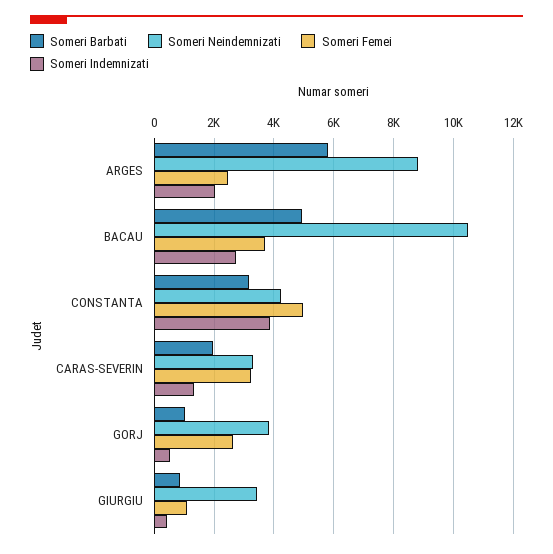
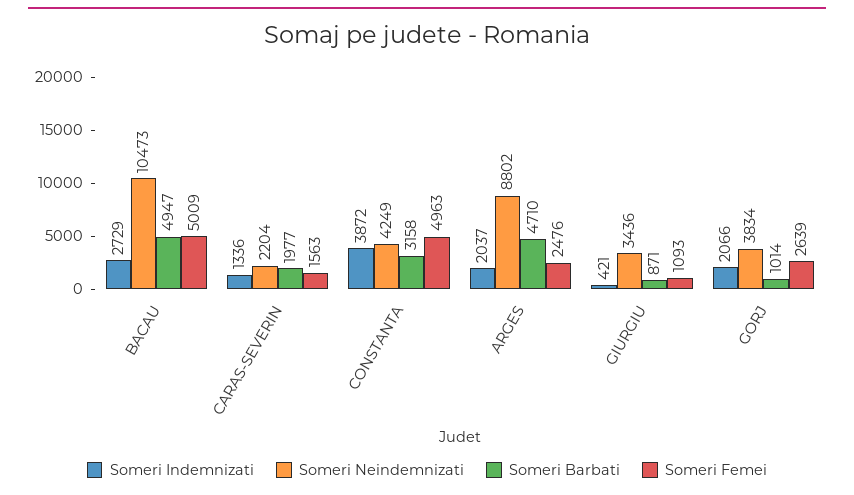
  {
    "Someri Barbati": {
-     "ARGES": 5750,
+     "ARGES": 4710,
      "BACAU": 4947,
      "CONSTANTA": 3158,
      "CARAS-SEVERIN": 1977,
      "GORJ": 1014,
      "GIURGIU": 871
    },
    "Someri Neindemnizati": {
      "ARGES": 8802,
      "BACAU": 10473,
      "CONSTANTA": 4249,
-     "CARAS-SEVERIN": 3250,
+     "CARAS-SEVERIN": 2204,
      "GORJ": 3834,
      "GIURGIU": 3436
    },
    "Someri Femei": {
      "ARGES": 2476,
-     "BACAU": 3750,
+     "BACAU": 5009,
      "CONSTANTA": 4963,
-     "CARAS-SEVERIN": 3250,
+     "CARAS-SEVERIN": 1563,
      "GORJ": 2639,
      "GIURGIU": 1093
    },
    "Someri Indemnizati": {
      "ARGES": 2037,
      "BACAU": 2729,
      "CONSTANTA": 3872,
      "CARAS-SEVERIN": 1336,
-     "GORJ": 500,
+     "GORJ": 2066,
      "GIURGIU": 421
    }
  }

